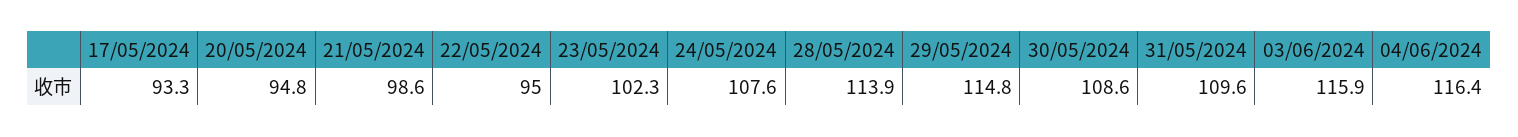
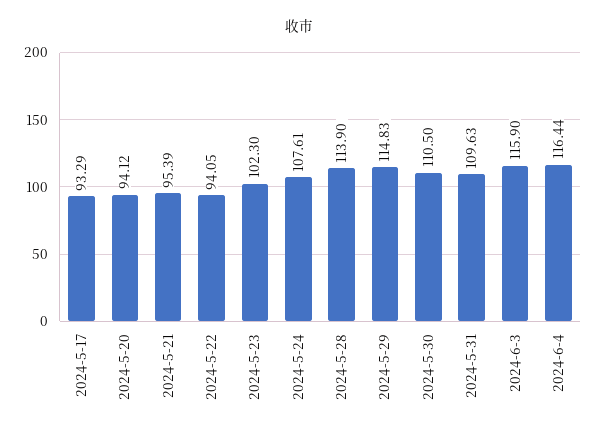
  {
    "17/05/2024": 93.29,
-   "20/05/2024": 94.8,
+   "20/05/2024": 94.12,
-   "21/05/2024": 98.6,
+   "21/05/2024": 95.39,
-   "22/05/2024": 95,
+   "22/05/2024": 94.05,
    "23/05/2024": 102.3,
    "24/05/2024": 107.61,
    "28/05/2024": 113.9,
    "29/05/2024": 114.83,
-   "30/05/2024": 108.6,
+   "30/05/2024": 110.5,
    "31/05/2024": 109.63,
    "03/06/2024": 115.9,
    "04/06/2024": 116.44
  }

